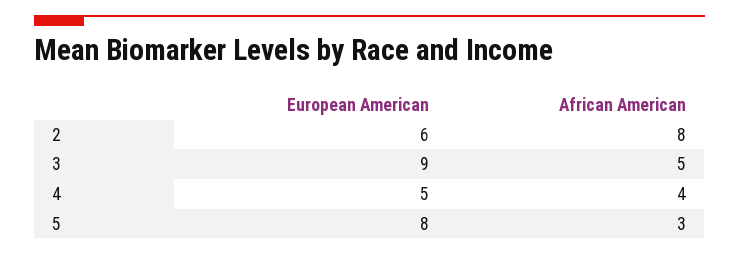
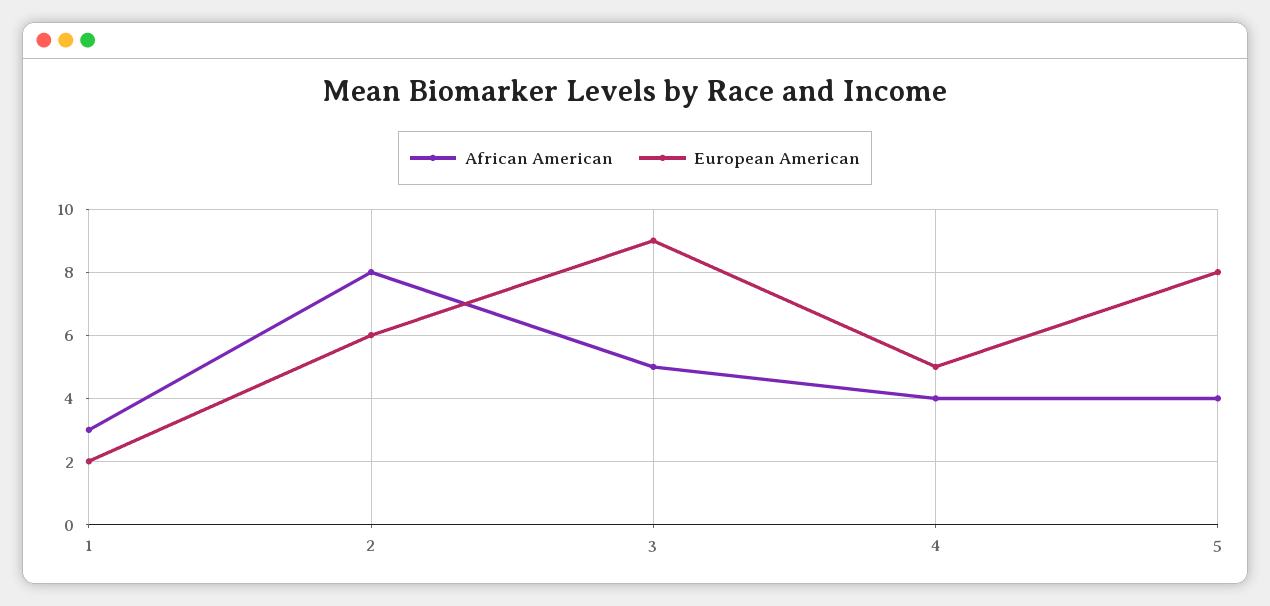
  {
    "European American": {
      "2": 6,
      "3": 9,
      "4": 5,
-     "5": 8
+     "5": 8,
+     "1": 2
    },
    "African American": {
      "2": 8,
      "3": 5,
      "4": 4,
-     "5": 3
+     "5": 4,
+     "1": 3
    }
  }

